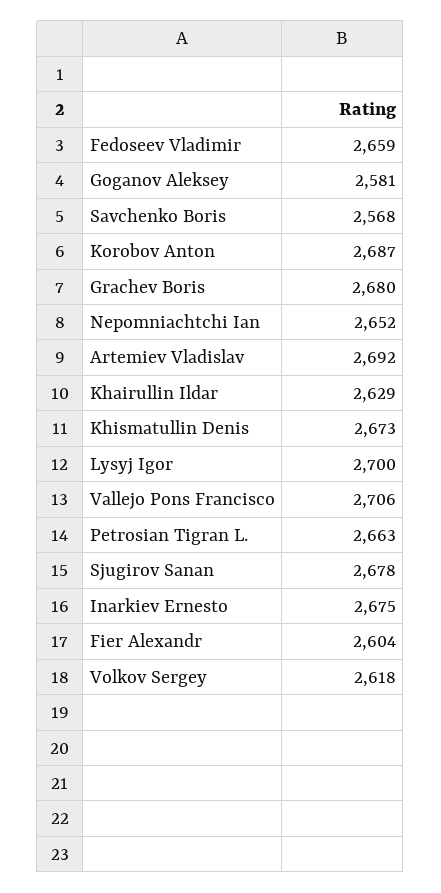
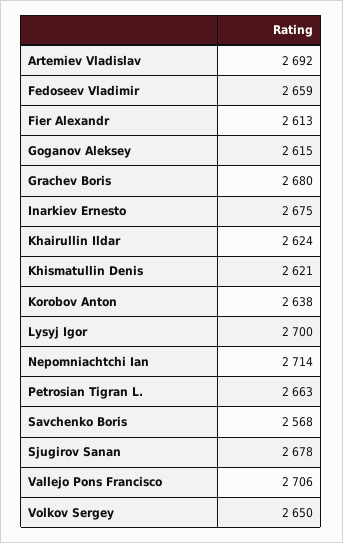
  {
    "Fedoseev Vladimir": 2659,
-   "Goganov Aleksey": 2581,
+   "Goganov Aleksey": 2615,
    "Savchenko Boris": 2568,
-   "Korobov Anton": 2687,
+   "Korobov Anton": 2638,
    "Grachev Boris": 2680,
-   "Nepomniachtchi Ian": 2652,
+   "Nepomniachtchi Ian": 2714,
    "Artemiev Vladislav": 2692,
-   "Khairullin Ildar": 2629,
+   "Khairullin Ildar": 2624,
-   "Khismatullin Denis": 2673,
+   "Khismatullin Denis": 2621,
    "Lysyj Igor": 2700,
    "Vallejo Pons Francisco": 2706,
    "Petrosian Tigran L.": 2663,
    "Sjugirov Sanan": 2678,
    "Inarkiev Ernesto": 2675,
-   "Fier Alexandr": 2604,
+   "Fier Alexandr": 2613,
-   "Volkov Sergey": 2618
+   "Volkov Sergey": 2650
  }

